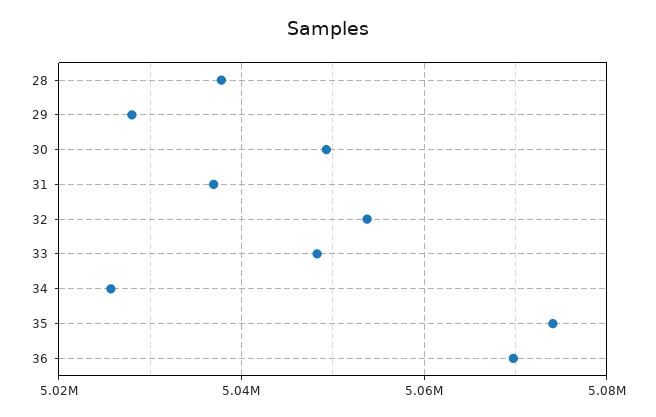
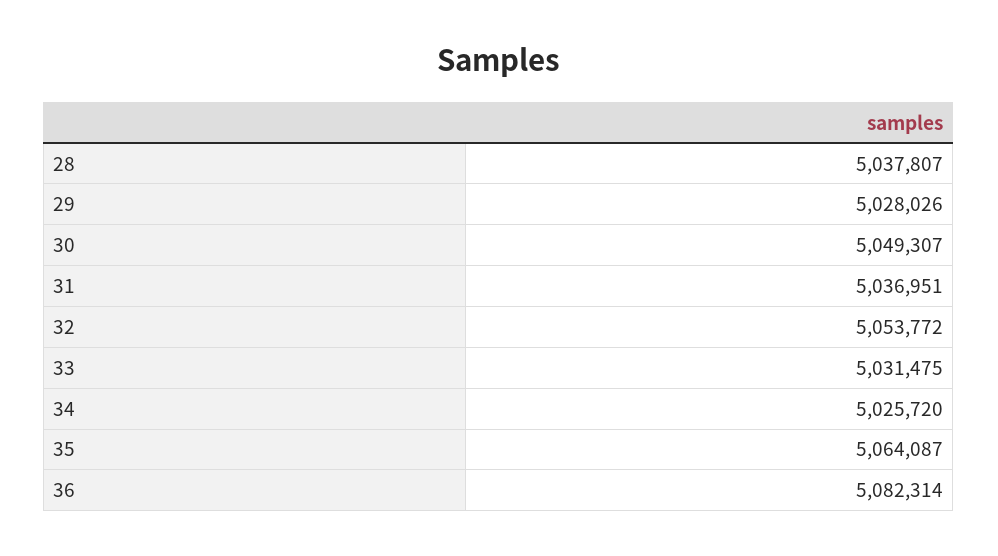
  {
    "28": 5037807,
    "29": 5028026,
    "30": 5049307,
    "31": 5036951,
    "32": 5053772,
-   "33": 5048000,
+   "33": 5031475,
    "34": 5025720,
-   "35": 5074000,
+   "35": 5064087,
-   "36": 5070000
+   "36": 5082314
  }

